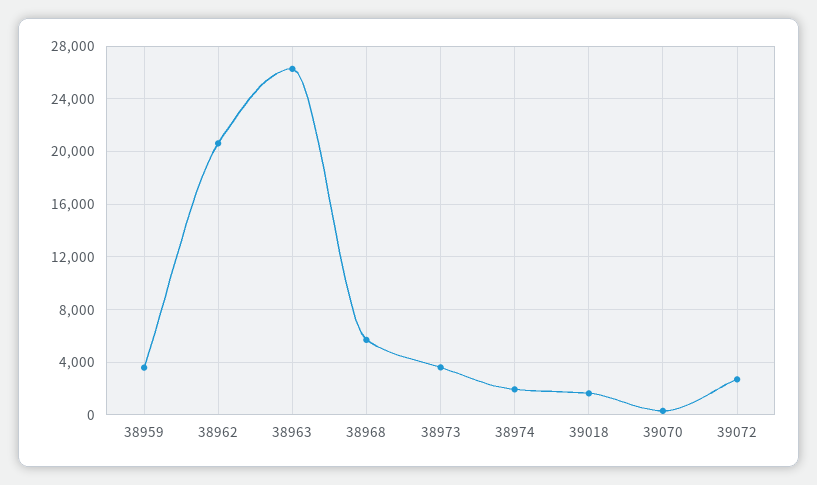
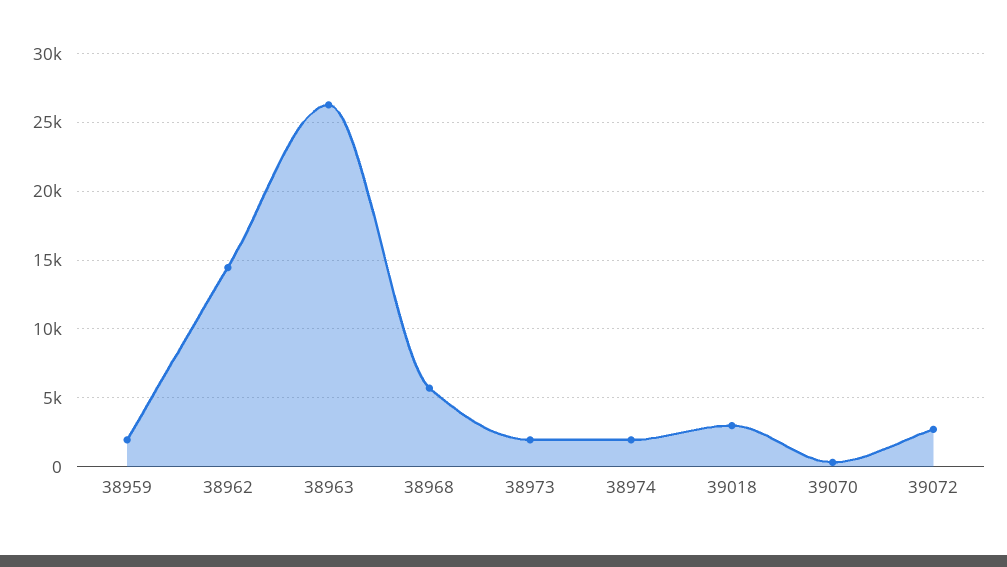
  {
-   "38959": 3500,
+   "38959": 2000,
-   "38962": 20500,
+   "38962": 14500,
    "38963": 26500,
    "38968": 5500,
-   "38973": 3500,
+   "38973": 2000,
    "38974": 2000,
-   "39018": 1500,
+   "39018": 3000,
    "39070": 500,
    "39072": 2500
  }

